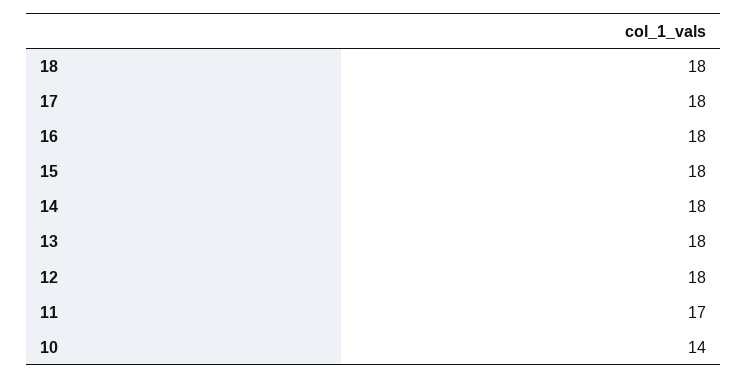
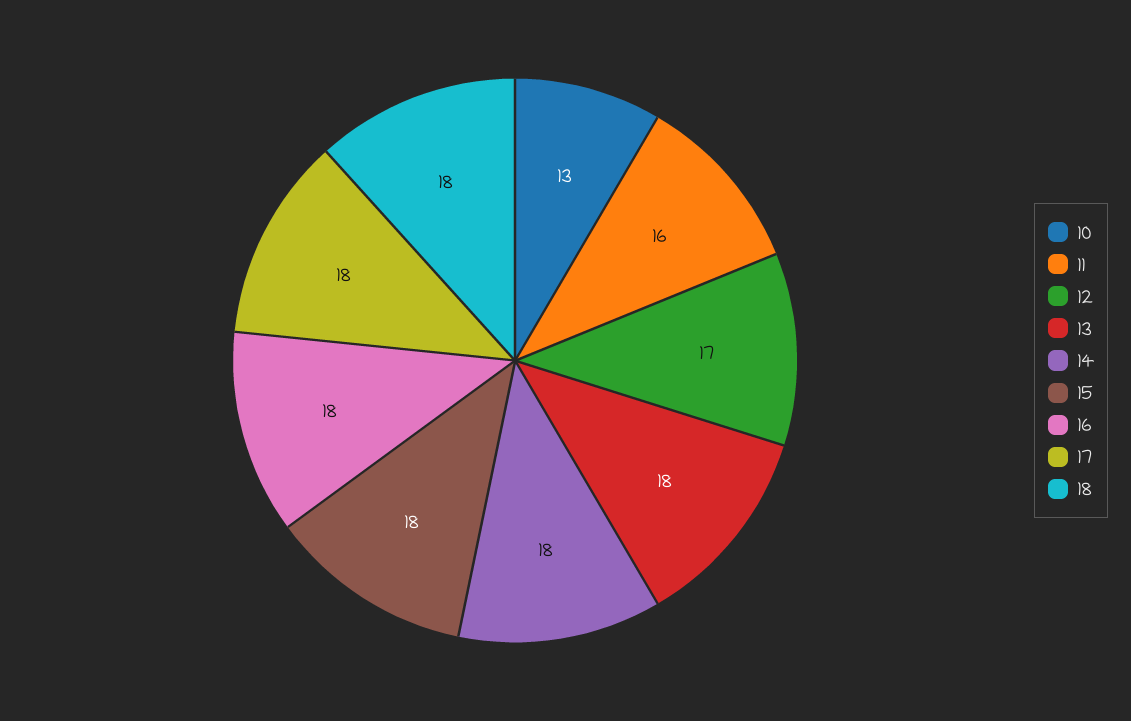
  {
    "18": 18,
    "17": 18,
    "16": 18,
    "15": 18,
    "14": 18,
    "13": 18,
-   "12": 18,
+   "12": 17,
-   "11": 17,
+   "11": 16,
-   "10": 14
+   "10": 13
  }

